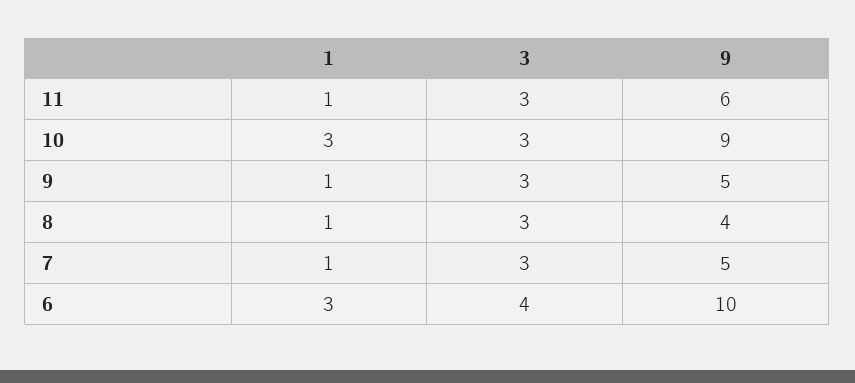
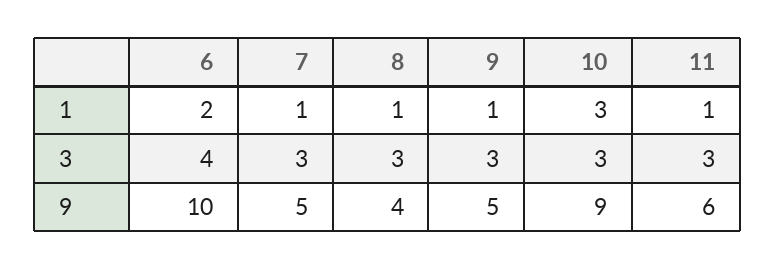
  {
    "1": {
      "11": 1,
      "10": 3,
      "9": 1,
      "8": 1,
      "7": 1,
-     "6": 3
+     "6": 2
    },
    "3": {
      "11": 3,
      "10": 3,
      "9": 3,
      "8": 3,
      "7": 3,
      "6": 4
    },
    "9": {
      "11": 6,
      "10": 9,
      "9": 5,
      "8": 4,
      "7": 5,
      "6": 10
    }
  }

